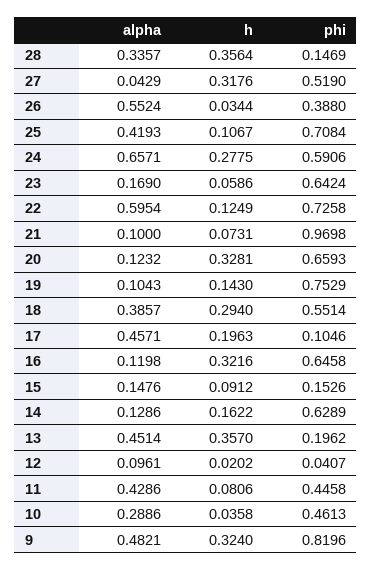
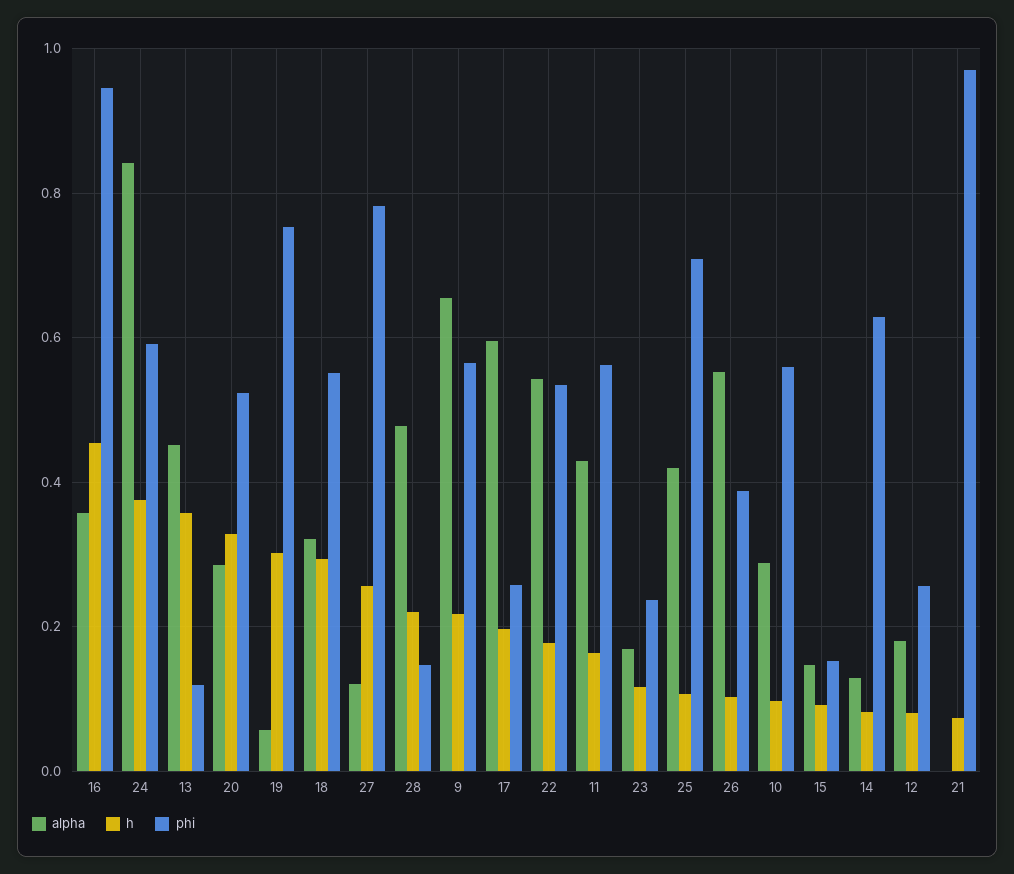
  {
    "alpha": {
-     "28": 0.3357,
+     "28": 0.48,
-     "27": 0.0429,
+     "27": 0.12,
      "26": 0.5524,
      "25": 0.4193,
-     "24": 0.6571,
+     "24": 0.84,
      "23": 0.169,
-     "22": 0.5954,
+     "22": 0.54,
-     "21": 0.1,
+     "21": 0,
-     "20": 0.1232,
+     "20": 0.28,
-     "19": 0.1043,
+     "19": 0.06,
-     "18": 0.3857,
+     "18": 0.32,
-     "17": 0.4571,
+     "17": 0.6,
-     "16": 0.1198,
+     "16": 0.36,
      "15": 0.1476,
      "14": 0.1286,
      "13": 0.4514,
-     "12": 0.0961,
+     "12": 0.18,
      "11": 0.4286,
      "10": 0.2886,
-     "9": 0.4821
+     "9": 0.66
    },
    "h": {
-     "28": 0.3564,
+     "28": 0.22,
-     "27": 0.3176,
+     "27": 0.26,
-     "26": 0.0344,
+     "26": 0.1,
      "25": 0.1067,
-     "24": 0.2775,
+     "24": 0.38,
-     "23": 0.0586,
+     "23": 0.12,
-     "22": 0.1249,
+     "22": 0.18,
      "21": 0.0731,
      "20": 0.3281,
-     "19": 0.143,
+     "19": 0.3,
      "18": 0.294,
      "17": 0.1963,
-     "16": 0.3216,
+     "16": 0.46,
      "15": 0.0912,
-     "14": 0.1622,
+     "14": 0.08,
      "13": 0.357,
-     "12": 0.0202,
+     "12": 0.08,
-     "11": 0.0806,
+     "11": 0.16,
-     "10": 0.0358,
+     "10": 0.1,
-     "9": 0.324
+     "9": 0.22
    },
    "phi": {
      "28": 0.1469,
-     "27": 0.519,
+     "27": 0.78,
      "26": 0.388,
      "25": 0.7084,
      "24": 0.5906,
-     "23": 0.6424,
+     "23": 0.24,
-     "22": 0.7258,
+     "22": 0.54,
      "21": 0.9698,
-     "20": 0.6593,
+     "20": 0.52,
      "19": 0.7529,
      "18": 0.5514,
-     "17": 0.1046,
+     "17": 0.26,
-     "16": 0.6458,
+     "16": 0.94,
      "15": 0.1526,
      "14": 0.6289,
-     "13": 0.1962,
+     "13": 0.12,
-     "12": 0.0407,
+     "12": 0.26,
-     "11": 0.4458,
+     "11": 0.56,
-     "10": 0.4613,
+     "10": 0.56,
-     "9": 0.8196
+     "9": 0.56
    }
  }

